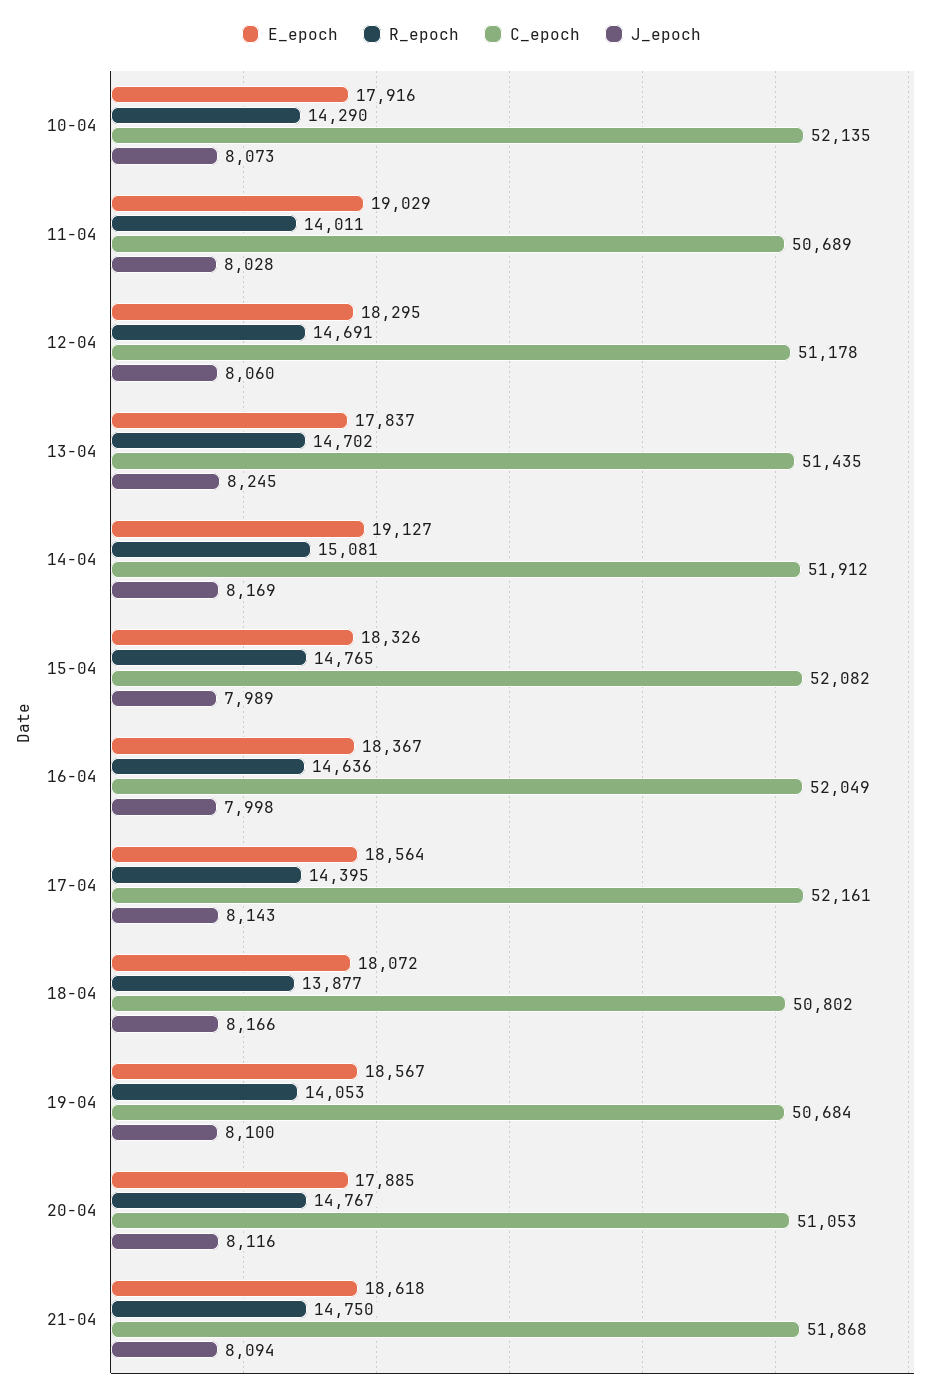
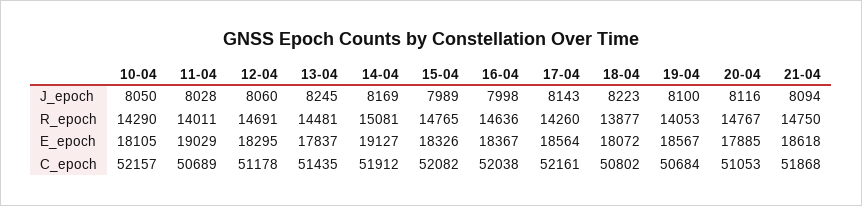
  {
    "E_epoch": {
-     "10-04": 17916,
+     "10-04": 18105,
      "11-04": 19029,
      "12-04": 18295,
      "13-04": 17837,
      "14-04": 19127,
      "15-04": 18326,
      "16-04": 18367,
      "17-04": 18564,
      "18-04": 18072,
      "19-04": 18567,
      "20-04": 17885,
      "21-04": 18618
    },
    "R_epoch": {
      "10-04": 14290,
      "11-04": 14011,
      "12-04": 14691,
-     "13-04": 14702,
+     "13-04": 14481,
      "14-04": 15081,
      "15-04": 14765,
      "16-04": 14636,
-     "17-04": 14395,
+     "17-04": 14260,
      "18-04": 13877,
      "19-04": 14053,
      "20-04": 14767,
      "21-04": 14750
    },
    "C_epoch": {
-     "10-04": 52135,
+     "10-04": 52157,
      "11-04": 50689,
      "12-04": 51178,
      "13-04": 51435,
      "14-04": 51912,
      "15-04": 52082,
-     "16-04": 52049,
+     "16-04": 52038,
      "17-04": 52161,
      "18-04": 50802,
      "19-04": 50684,
      "20-04": 51053,
      "21-04": 51868
    },
    "J_epoch": {
-     "10-04": 8073,
+     "10-04": 8050,
      "11-04": 8028,
      "12-04": 8060,
      "13-04": 8245,
      "14-04": 8169,
      "15-04": 7989,
      "16-04": 7998,
      "17-04": 8143,
-     "18-04": 8166,
+     "18-04": 8223,
      "19-04": 8100,
      "20-04": 8116,
      "21-04": 8094
    }
  }

